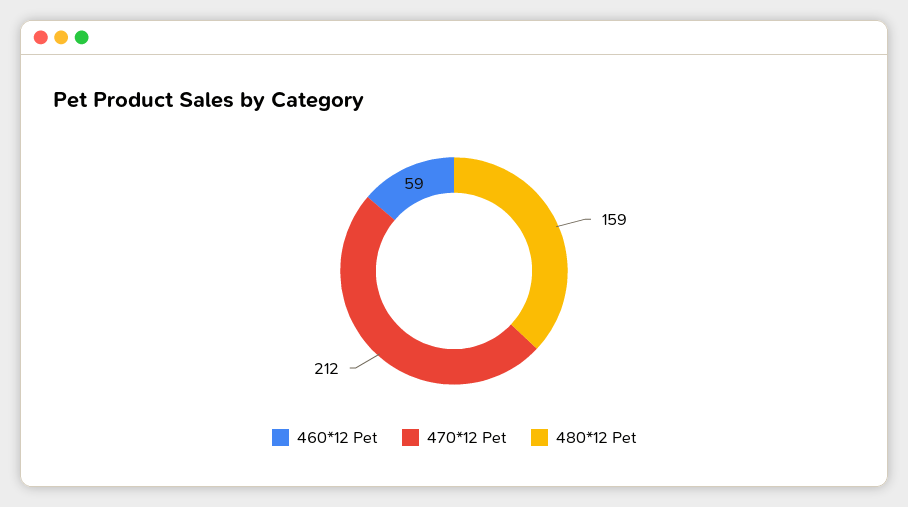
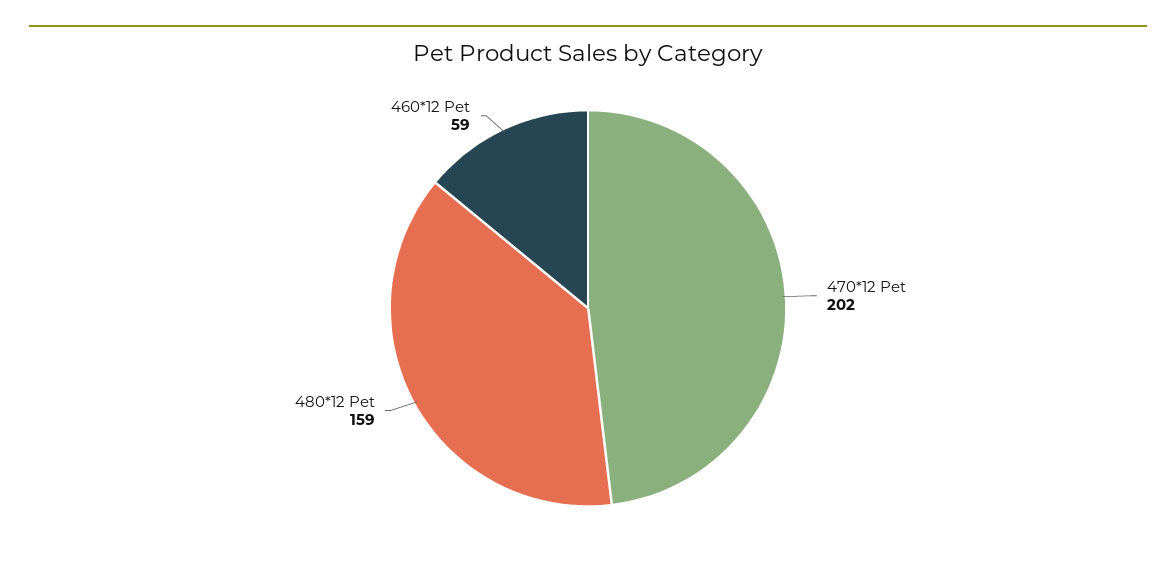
  {
    "460*12 Pet": 59,
-   "470*12 Pet": 212,
+   "470*12 Pet": 202,
    "480*12 Pet": 159
  }

